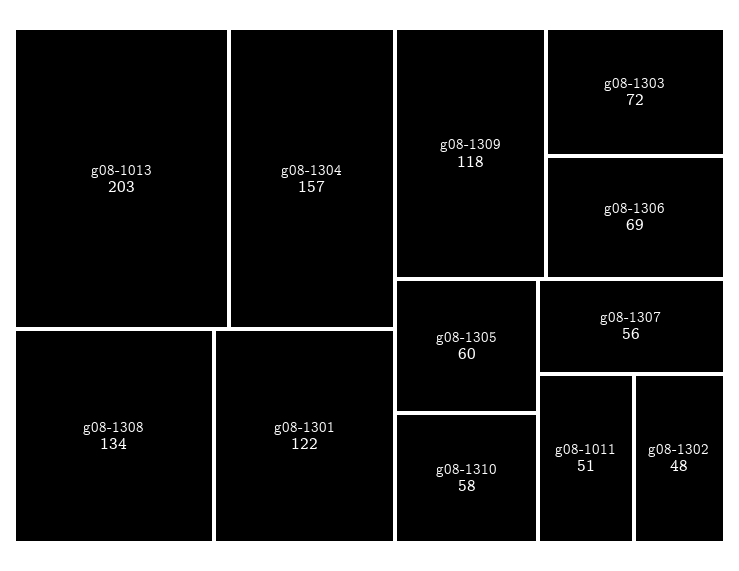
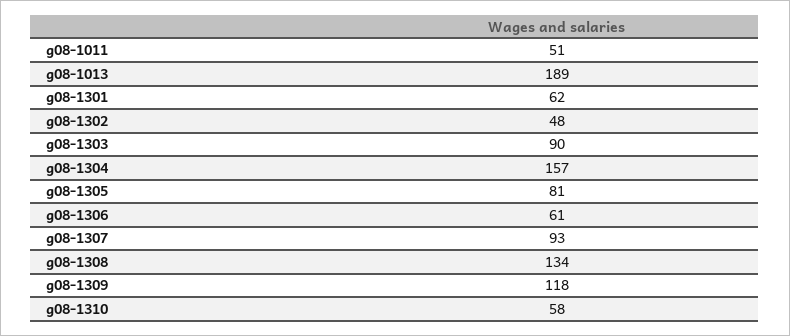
  {
-   "g08-1013": 203,
+   "g08-1013": 189,
    "g08-1304": 157,
    "g08-1308": 134,
-   "g08-1301": 122,
+   "g08-1301": 62,
    "g08-1309": 118,
-   "g08-1303": 72,
+   "g08-1303": 90,
-   "g08-1306": 69,
+   "g08-1306": 61,
-   "g08-1305": 60,
+   "g08-1305": 81,
    "g08-1310": 58,
-   "g08-1307": 56,
+   "g08-1307": 93,
    "g08-1011": 51,
    "g08-1302": 48
  }

